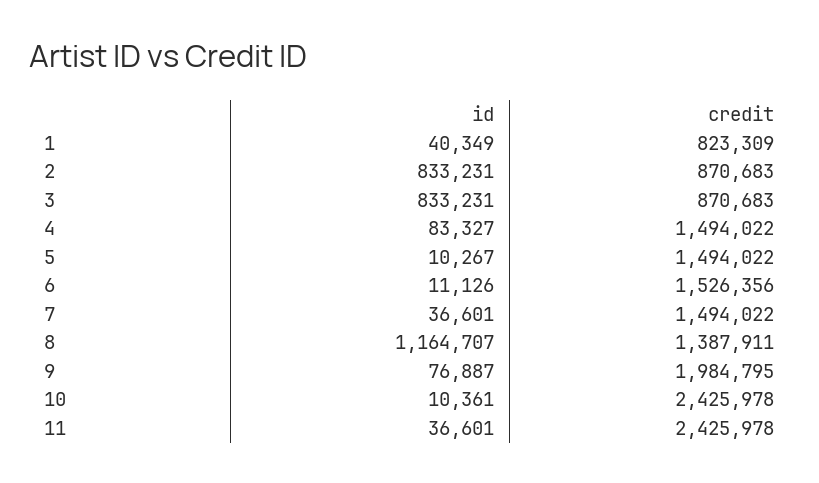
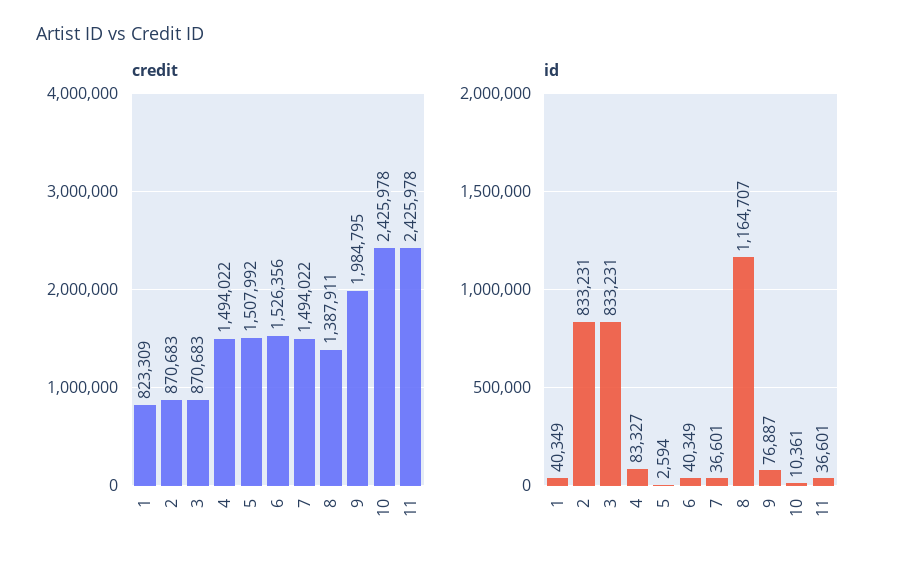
  {
    "id": {
      "1": 40349,
      "2": 833231,
      "3": 833231,
      "4": 83327,
-     "5": 10267,
+     "5": 2594,
-     "6": 11126,
+     "6": 40349,
      "7": 36601,
      "8": 1164707,
      "9": 76887,
      "10": 10361,
      "11": 36601
    },
    "credit": {
      "1": 823309,
      "2": 870683,
      "3": 870683,
      "4": 1494022,
-     "5": 1494022,
+     "5": 1507992,
      "6": 1526356,
      "7": 1494022,
      "8": 1387911,
      "9": 1984795,
      "10": 2425978,
      "11": 2425978
    }
  }

